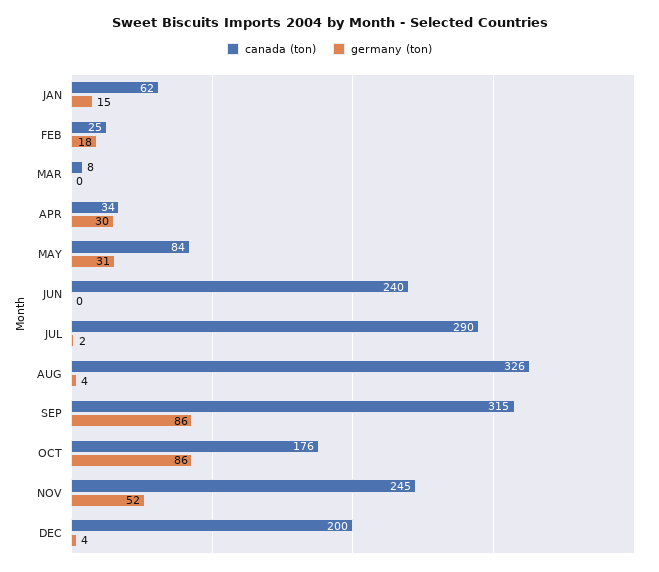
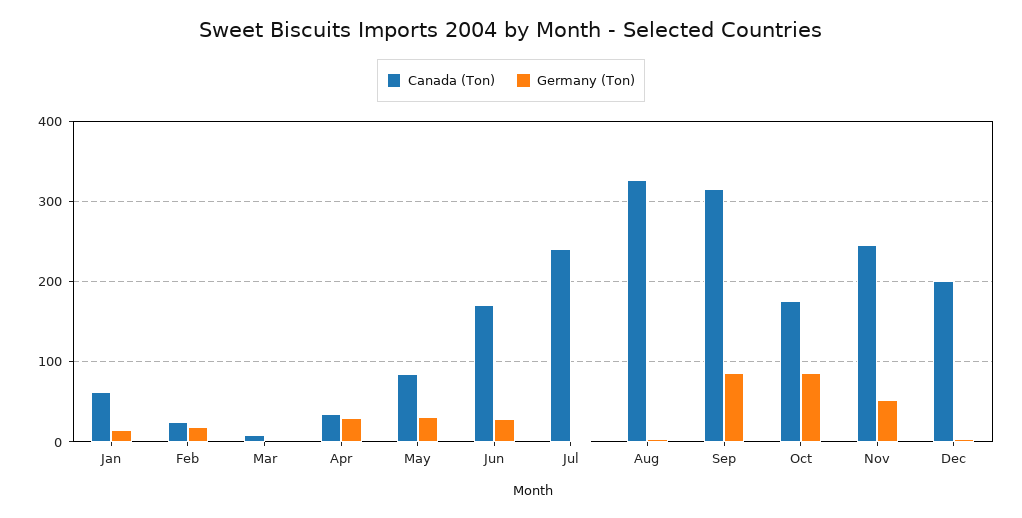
  {
    "canada (ton)": {
      "JAN": 62,
      "FEB": 25,
      "MAR": 8,
      "APR": 34,
      "MAY": 84,
-     "JUN": 240,
+     "JUN": 170,
-     "JUL": 290,
+     "JUL": 240,
      "AUG": 326,
      "SEP": 315,
      "OCT": 176,
      "NOV": 245,
      "DEC": 200
    },
    "germany (ton)": {
      "JAN": 15,
      "FEB": 18,
      "MAR": 0,
      "APR": 30,
      "MAY": 31,
-     "JUN": 0,
+     "JUN": 30,
      "JUL": 2,
      "AUG": 4,
      "SEP": 86,
      "OCT": 86,
      "NOV": 52,
      "DEC": 4
    }
  }

